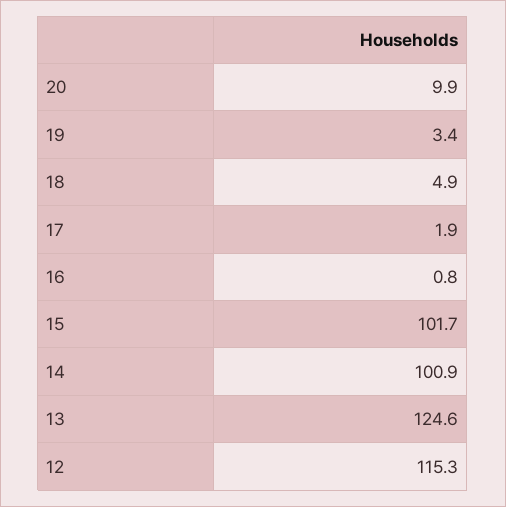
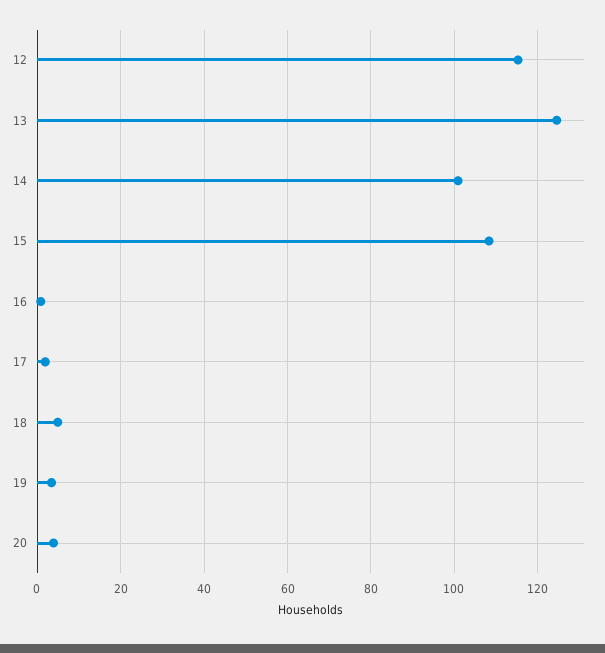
  {
-   "20": 9.9,
+   "20": 4,
    "19": 3.4,
    "18": 4.9,
    "17": 1.9,
    "16": 0.8,
-   "15": 101.7,
+   "15": 108,
    "14": 100.9,
    "13": 124.6,
    "12": 115.3
  }

